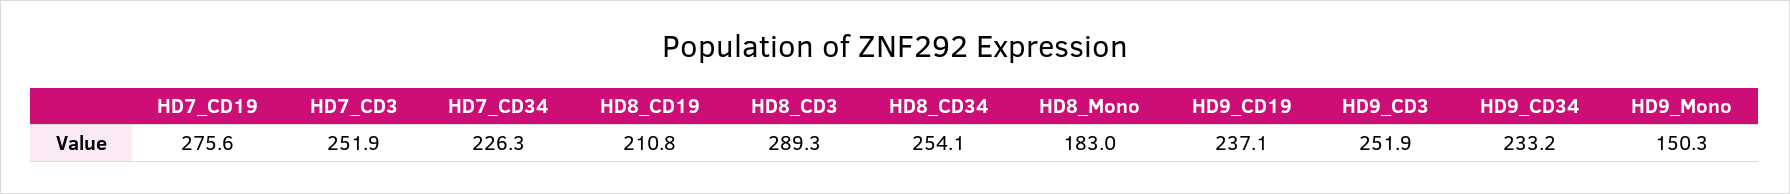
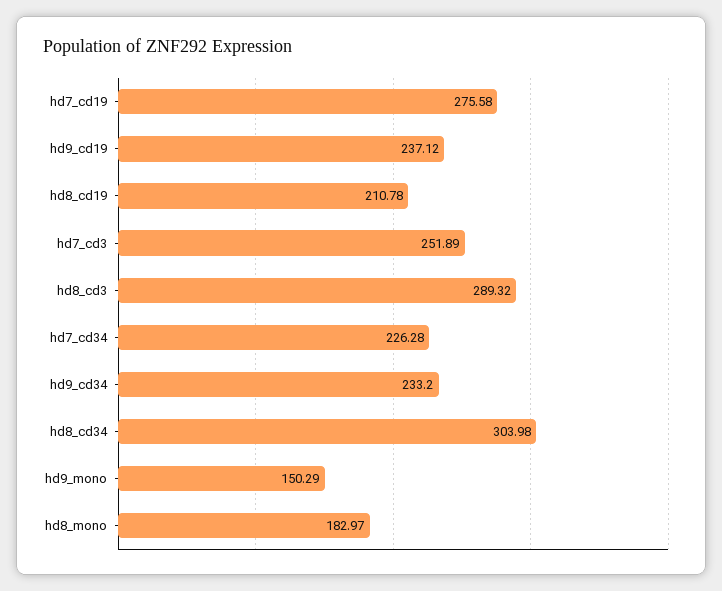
  {
    "HD7_CD19": 275.58,
    "HD7_CD3": 251.89,
    "HD7_CD34": 226.28,
    "HD8_CD19": 210.78,
    "HD8_CD3": 289.32,
-   "HD8_CD34": 254.1,
+   "HD8_CD34": 303.98,
    "HD8_Mono": 182.97,
    "HD9_CD19": 237.12,
-   "HD9_CD3": 251.9,
    "HD9_CD34": 233.2,
    "HD9_Mono": 150.29
  }

